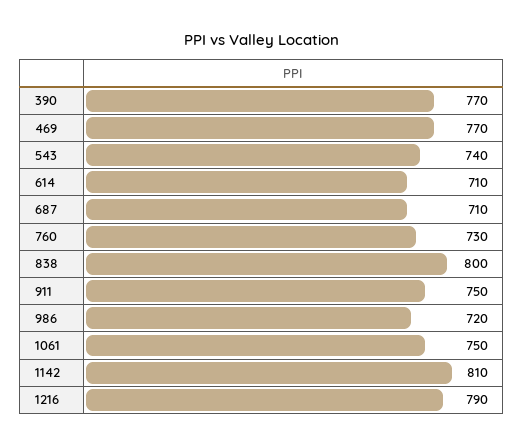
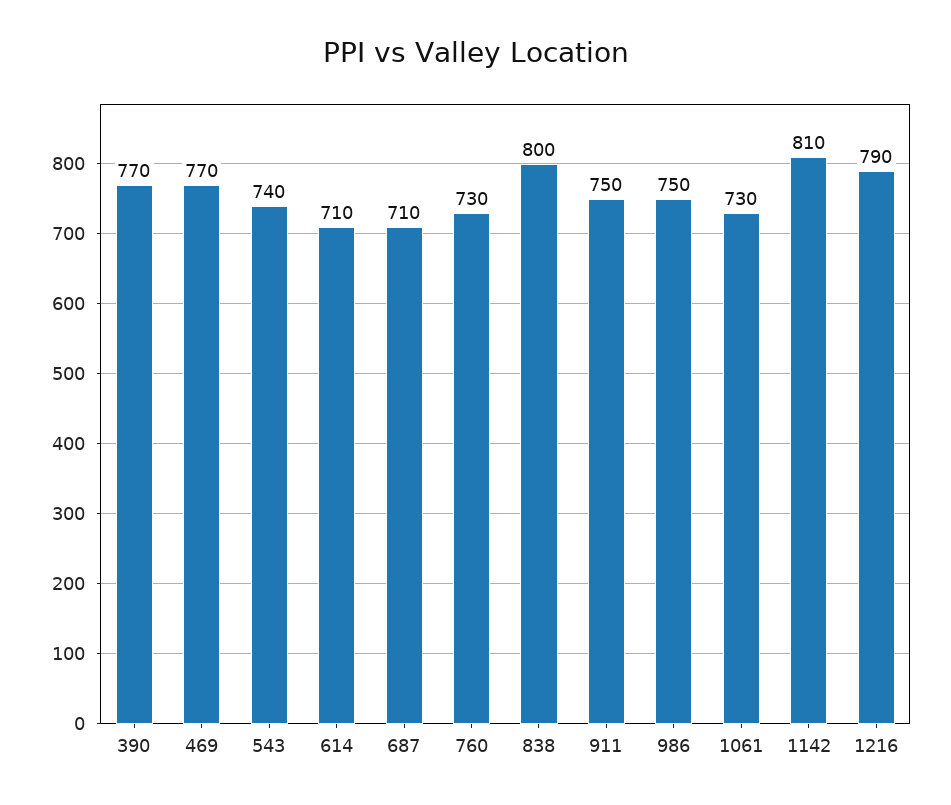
  {
    "390": 770,
    "469": 770,
    "543": 740,
    "614": 710,
    "687": 710,
    "760": 730,
    "838": 800,
    "911": 750,
-   "986": 720,
+   "986": 750,
-   "1061": 750,
+   "1061": 730,
    "1142": 810,
    "1216": 790
  }

